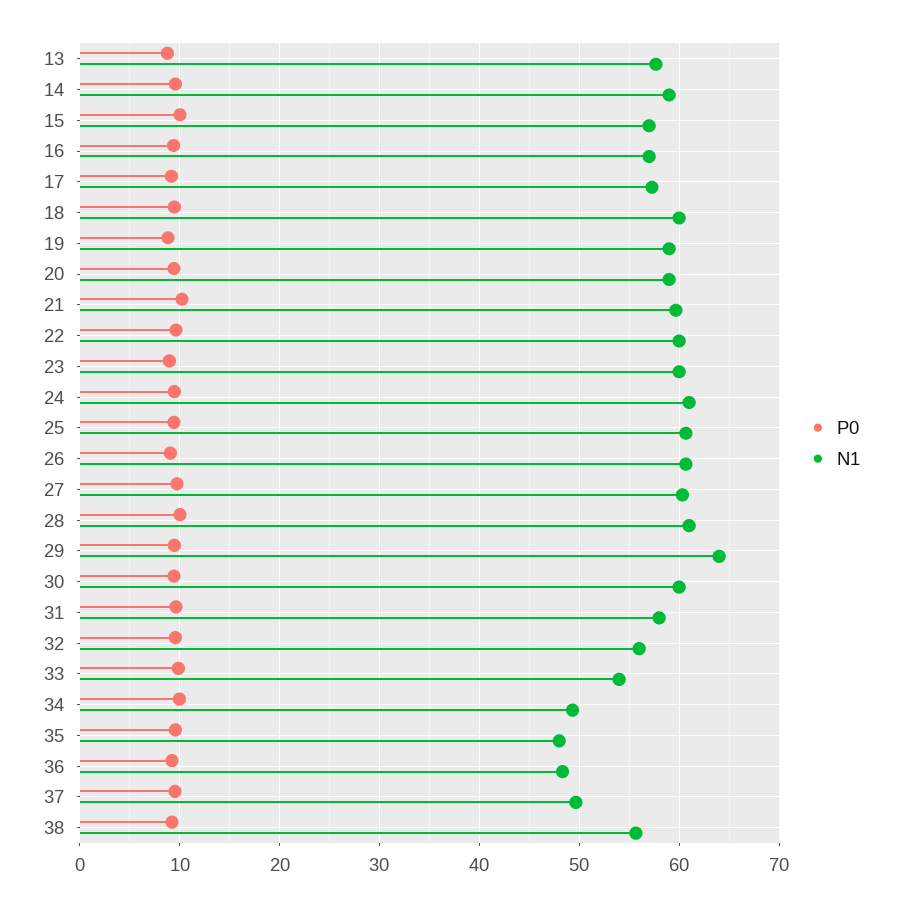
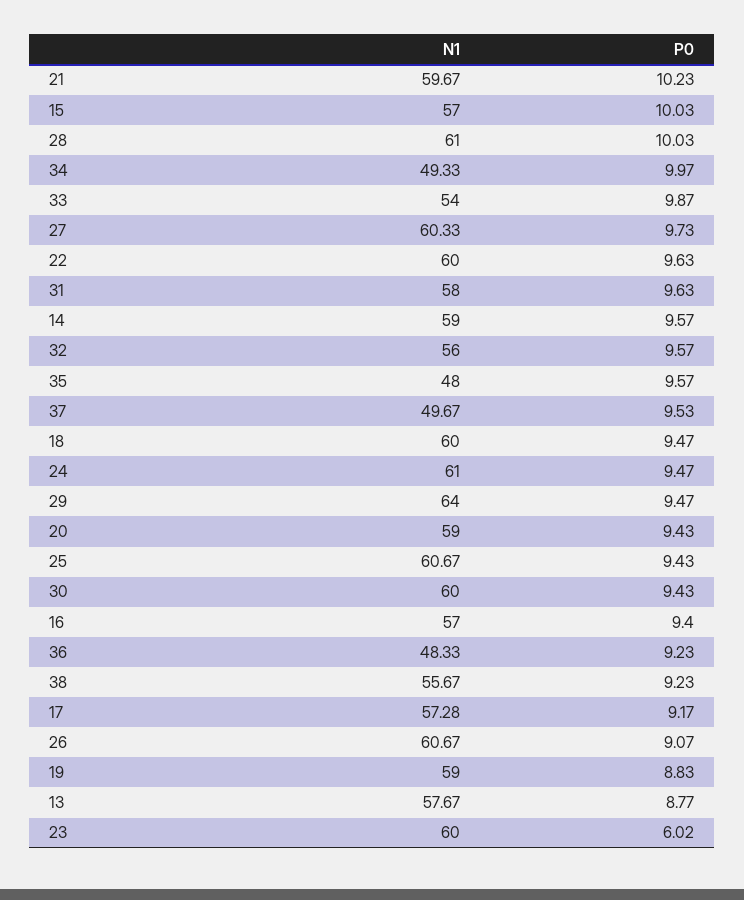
  {
    "P0": {
      "13": 8.77,
      "14": 9.57,
      "15": 10.03,
      "16": 9.4,
      "17": 9.17,
      "18": 9.47,
      "19": 8.83,
      "20": 9.43,
      "21": 10.23,
      "22": 9.63,
-     "23": 9,
+     "23": 6.02,
      "24": 9.47,
      "25": 9.43,
      "26": 9.07,
      "27": 9.73,
      "28": 10.03,
      "29": 9.47,
      "30": 9.43,
      "31": 9.63,
      "32": 9.57,
      "33": 9.87,
      "34": 9.97,
      "35": 9.57,
      "36": 9.23,
      "37": 9.53,
      "38": 9.23
    },
    "N1": {
      "13": 57.67,
      "14": 59,
      "15": 57,
      "16": 57,
      "17": 57.28,
      "18": 60,
      "19": 59,
      "20": 59,
      "21": 59.67,
      "22": 60,
      "23": 60,
      "24": 61,
      "25": 60.67,
      "26": 60.67,
      "27": 60.33,
      "28": 61,
      "29": 64,
      "30": 60,
      "31": 58,
      "32": 56,
      "33": 54,
      "34": 49.33,
      "35": 48,
      "36": 48.33,
      "37": 49.67,
      "38": 55.67
    }
  }

